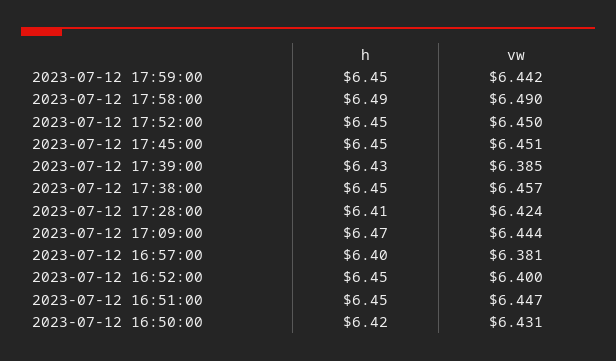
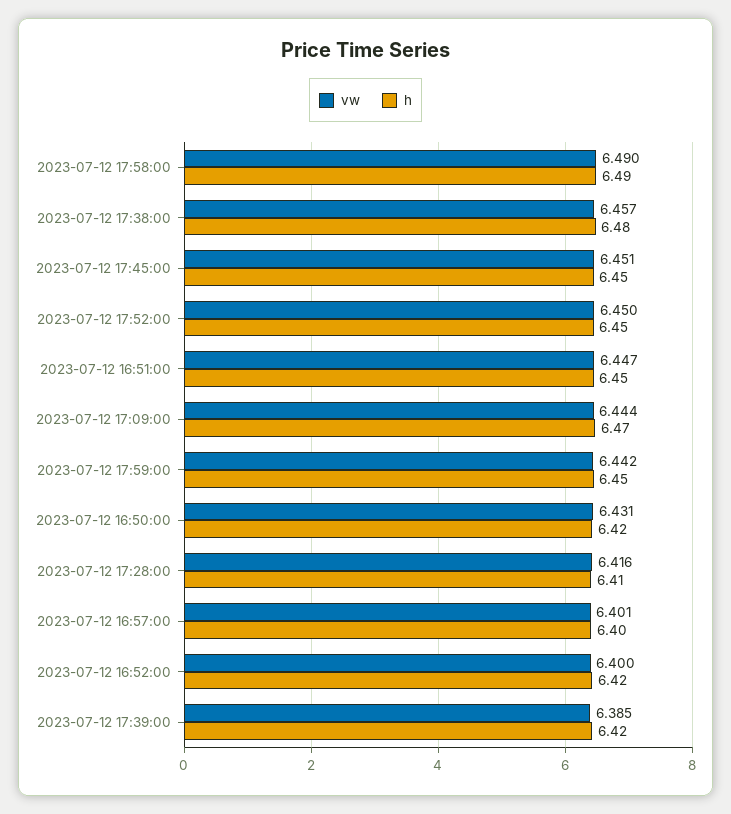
  {
    "h": {
      "2023-07-12 17:59:00": 6.45,
      "2023-07-12 17:58:00": 6.49,
      "2023-07-12 17:52:00": 6.45,
      "2023-07-12 17:45:00": 6.45,
-     "2023-07-12 17:39:00": 6.43,
+     "2023-07-12 17:39:00": 6.42,
-     "2023-07-12 17:38:00": 6.45,
+     "2023-07-12 17:38:00": 6.48,
      "2023-07-12 17:28:00": 6.41,
      "2023-07-12 17:09:00": 6.47,
      "2023-07-12 16:57:00": 6.4,
-     "2023-07-12 16:52:00": 6.45,
+     "2023-07-12 16:52:00": 6.42,
      "2023-07-12 16:51:00": 6.45,
      "2023-07-12 16:50:00": 6.42
    },
    "vw": {
      "2023-07-12 17:59:00": 6.442,
      "2023-07-12 17:58:00": 6.49,
      "2023-07-12 17:52:00": 6.45,
      "2023-07-12 17:45:00": 6.451,
      "2023-07-12 17:39:00": 6.385,
      "2023-07-12 17:38:00": 6.457,
-     "2023-07-12 17:28:00": 6.424,
+     "2023-07-12 17:28:00": 6.416,
      "2023-07-12 17:09:00": 6.444,
-     "2023-07-12 16:57:00": 6.381,
+     "2023-07-12 16:57:00": 6.401,
      "2023-07-12 16:52:00": 6.4,
      "2023-07-12 16:51:00": 6.447,
      "2023-07-12 16:50:00": 6.431
    }
  }

